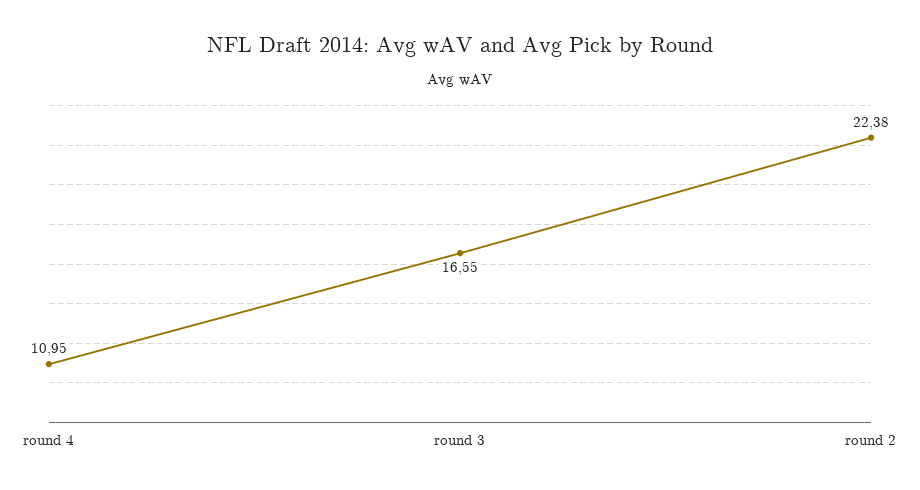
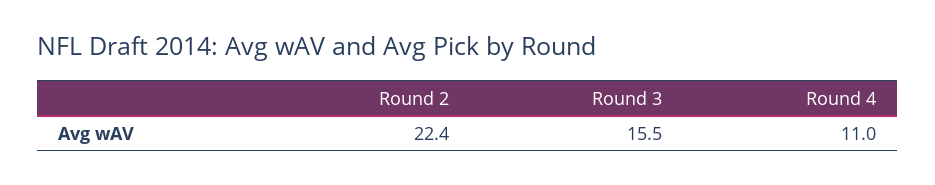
  {
    "round 4": 10.95,
-   "round 3": 16.55,
+   "round 3": 15.5,
    "round 2": 22.38
  }

